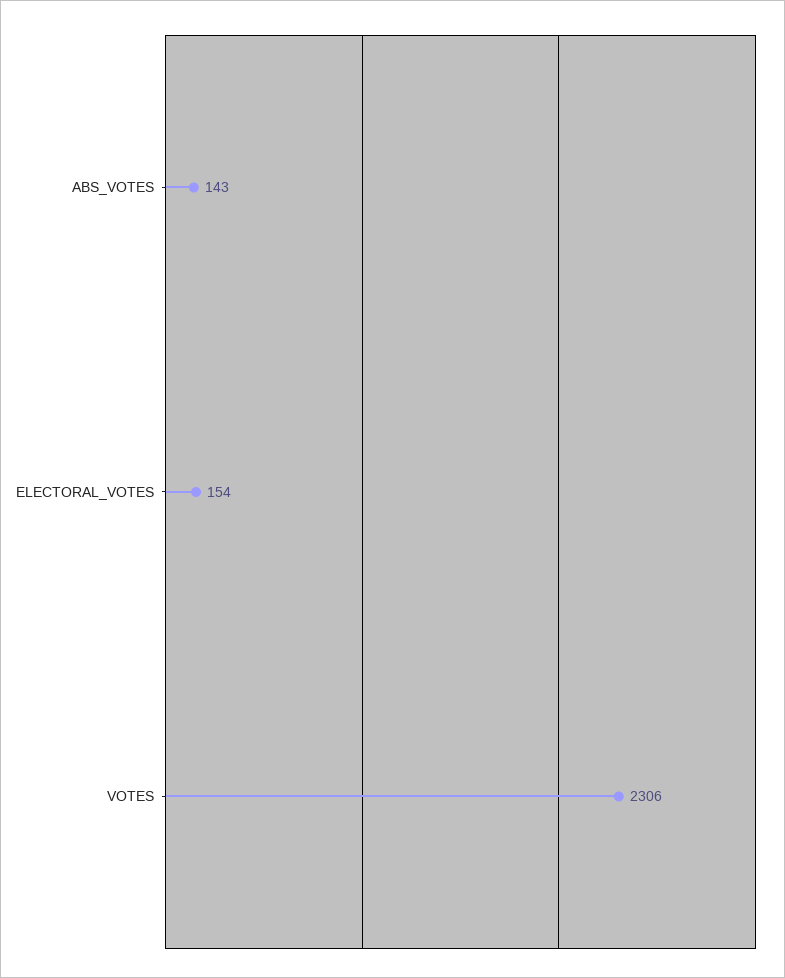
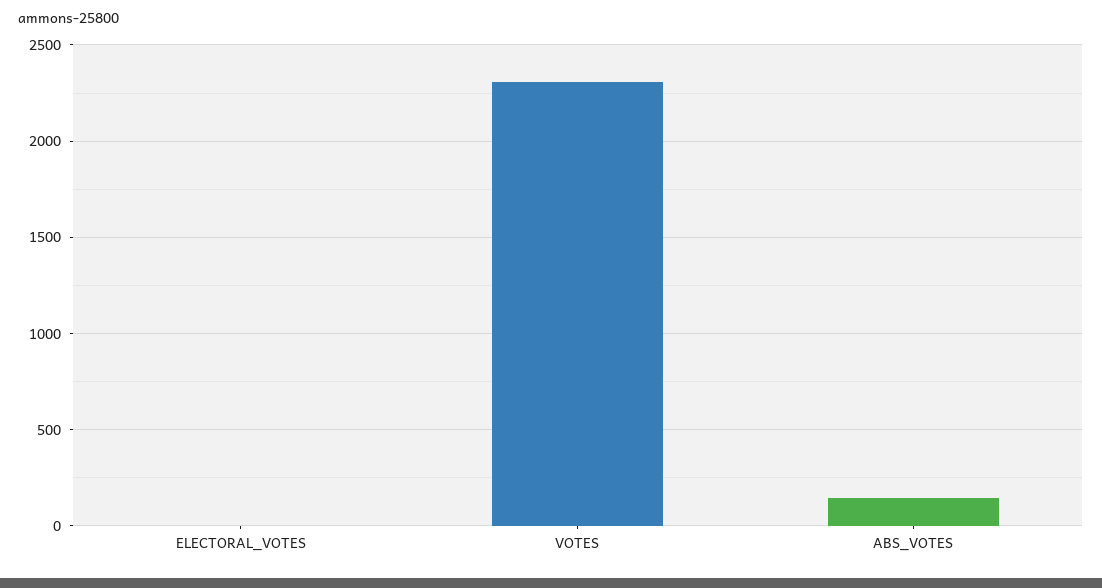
  {
    "ABS_VOTES": 143,
-   "ELECTORAL_VOTES": 154,
+   "ELECTORAL_VOTES": 0,
    "VOTES": 2306
  }

